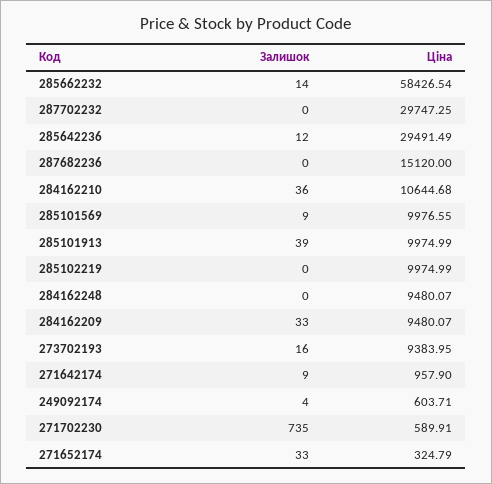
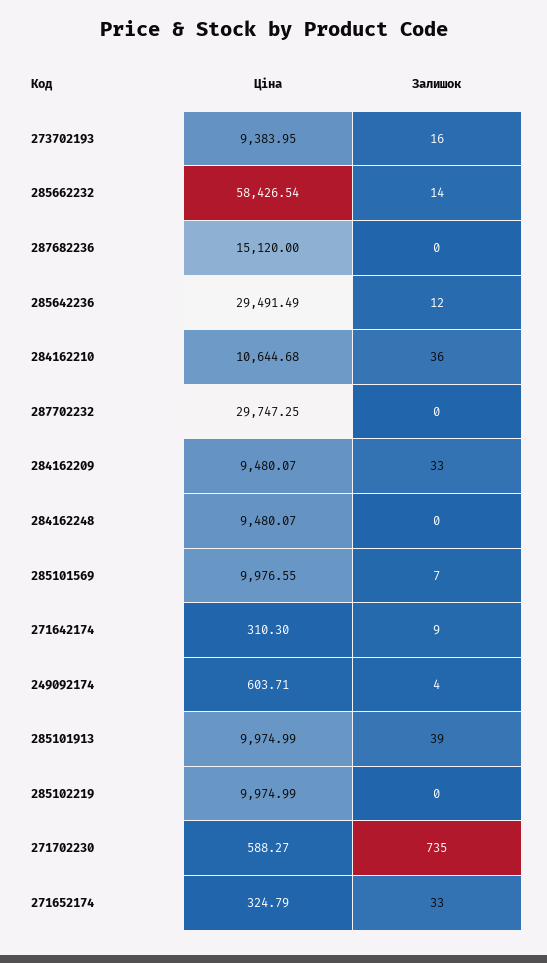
  {
    "Залишок": {
      "285662232": 14,
      "287702232": 0,
      "285642236": 12,
      "287682236": 0,
      "284162210": 36,
-     "285101569": 9,
+     "285101569": 7,
      "285101913": 39,
      "285102219": 0,
      "284162248": 0,
      "284162209": 33,
      "273702193": 16,
      "271642174": 9,
      "249092174": 4,
      "271702230": 735,
      "271652174": 33
    },
    "Ціна": {
      "285662232": 58426.54,
      "287702232": 29747.25,
      "285642236": 29491.49,
      "287682236": 15120,
      "284162210": 10644.68,
      "285101569": 9976.55,
      "285101913": 9974.99,
      "285102219": 9974.99,
      "284162248": 9480.07,
      "284162209": 9480.07,
      "273702193": 9383.95,
-     "271642174": 957.9,
+     "271642174": 310.3,
      "249092174": 603.71,
-     "271702230": 589.91,
+     "271702230": 588.27,
      "271652174": 324.79
    }
  }

